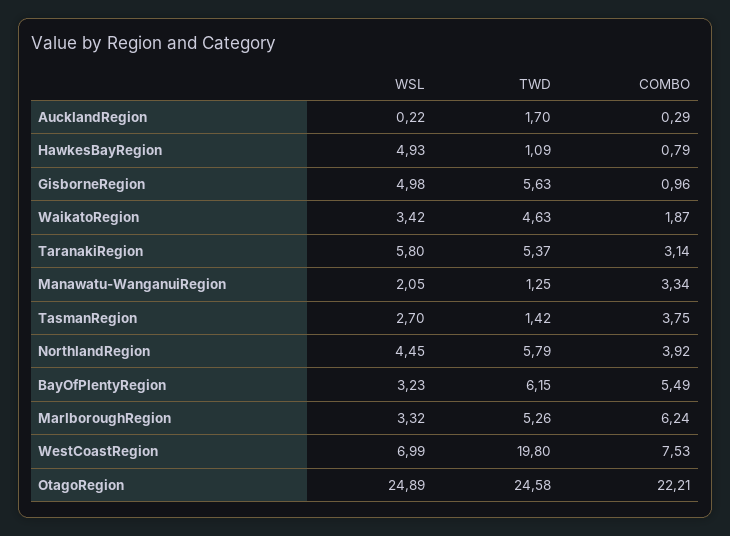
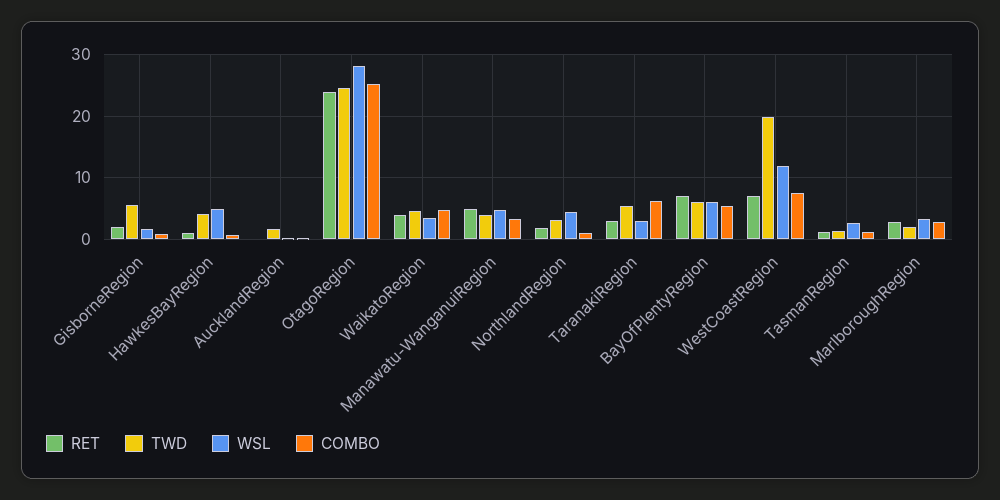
  {
    "WSL": {
      "AucklandRegion": 0.22,
      "HawkesBayRegion": 4.93,
-     "GisborneRegion": 4.98,
+     "GisborneRegion": 2,
      "WaikatoRegion": 3.42,
-     "TaranakiRegion": 5.8,
+     "TaranakiRegion": 3,
-     "Manawatu-WanganuiRegion": 2.05,
+     "Manawatu-WanganuiRegion": 5,
      "TasmanRegion": 2.7,
      "NorthlandRegion": 4.45,
-     "BayOfPlentyRegion": 3.23,
+     "BayOfPlentyRegion": 6,
      "MarlboroughRegion": 3.32,
-     "WestCoastRegion": 6.99,
+     "WestCoastRegion": 12,
-     "OtagoRegion": 24.89
+     "OtagoRegion": 28
    },
    "TWD": {
      "AucklandRegion": 1.7,
-     "HawkesBayRegion": 1.09,
+     "HawkesBayRegion": 4,
      "GisborneRegion": 5.63,
      "WaikatoRegion": 4.63,
      "TaranakiRegion": 5.37,
-     "Manawatu-WanganuiRegion": 1.25,
+     "Manawatu-WanganuiRegion": 4,
      "TasmanRegion": 1.42,
-     "NorthlandRegion": 5.79,
+     "NorthlandRegion": 3,
      "BayOfPlentyRegion": 6.15,
-     "MarlboroughRegion": 5.26,
+     "MarlboroughRegion": 2,
      "WestCoastRegion": 19.8,
      "OtagoRegion": 24.58
    },
    "COMBO": {
      "AucklandRegion": 0.29,
      "HawkesBayRegion": 0.79,
      "GisborneRegion": 0.96,
-     "WaikatoRegion": 1.87,
+     "WaikatoRegion": 5,
-     "TaranakiRegion": 3.14,
+     "TaranakiRegion": 6,
      "Manawatu-WanganuiRegion": 3.34,
-     "TasmanRegion": 3.75,
+     "TasmanRegion": 1,
-     "NorthlandRegion": 3.92,
+     "NorthlandRegion": 1,
      "BayOfPlentyRegion": 5.49,
-     "MarlboroughRegion": 6.24,
+     "MarlboroughRegion": 3,
      "WestCoastRegion": 7.53,
-     "OtagoRegion": 22.21
+     "OtagoRegion": 25
-   }
+   },
+   "RET": {
+     "GisborneRegion": 2,
+     "HawkesBayRegion": 1,
+     "AucklandRegion": 0,
+     "OtagoRegion": 24,
+     "WaikatoRegion": 4,
+     "Manawatu-WanganuiRegion": 5,
+     "NorthlandRegion": 2,
+     "TaranakiRegion": 3,
+     "BayOfPlentyRegion": 7,
+     "WestCoastRegion": 7,
+     "TasmanRegion": 1,
+     "MarlboroughRegion": 3
+   }
  }

